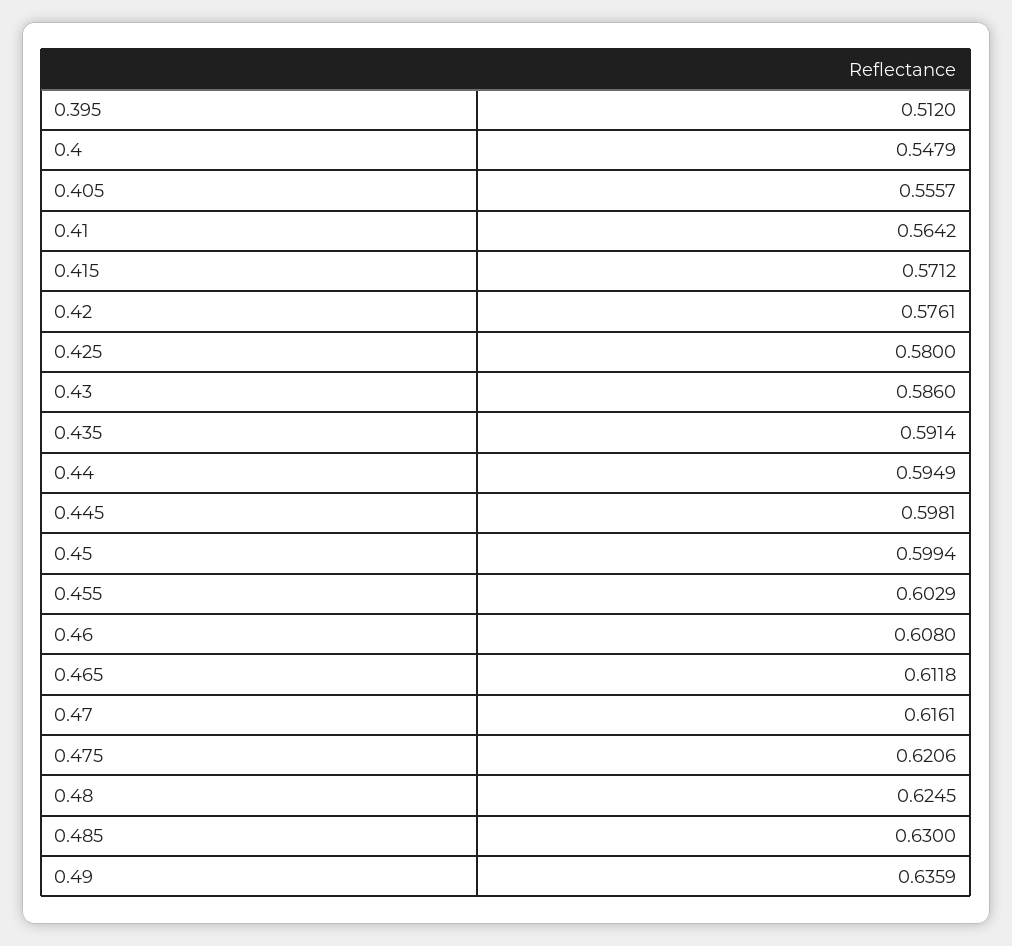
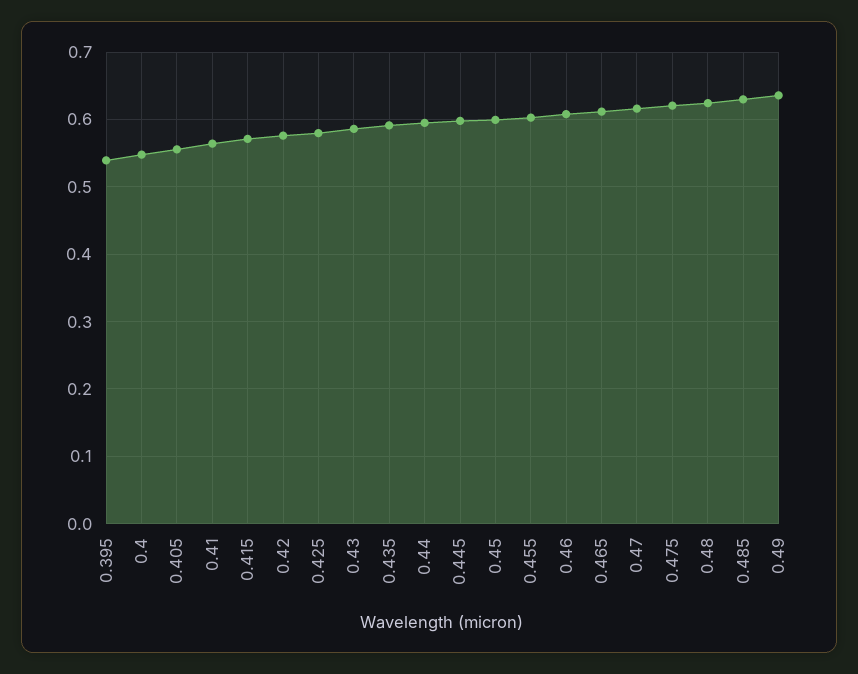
  {
-   "0.395": 0.512,
+   "0.395": 0.54,
    "0.4": 0.5479,
    "0.405": 0.5557,
    "0.41": 0.5642,
    "0.415": 0.5712,
    "0.42": 0.5761,
    "0.425": 0.58,
    "0.43": 0.586,
    "0.435": 0.5914,
    "0.44": 0.5949,
    "0.445": 0.5981,
    "0.45": 0.5994,
    "0.455": 0.6029,
    "0.46": 0.608,
    "0.465": 0.6118,
    "0.47": 0.6161,
    "0.475": 0.6206,
    "0.48": 0.6245,
    "0.485": 0.63,
    "0.49": 0.6359
  }

